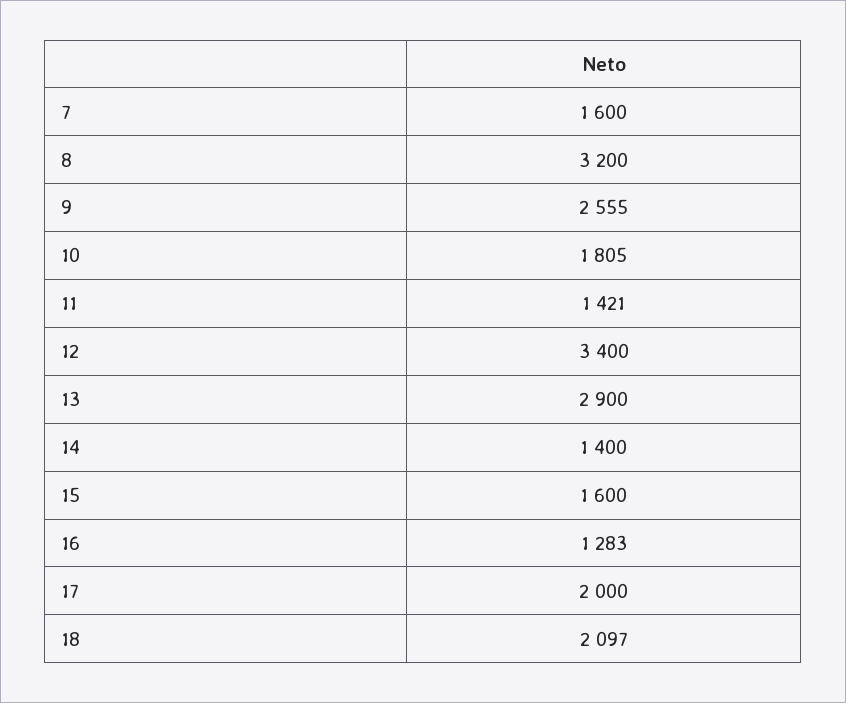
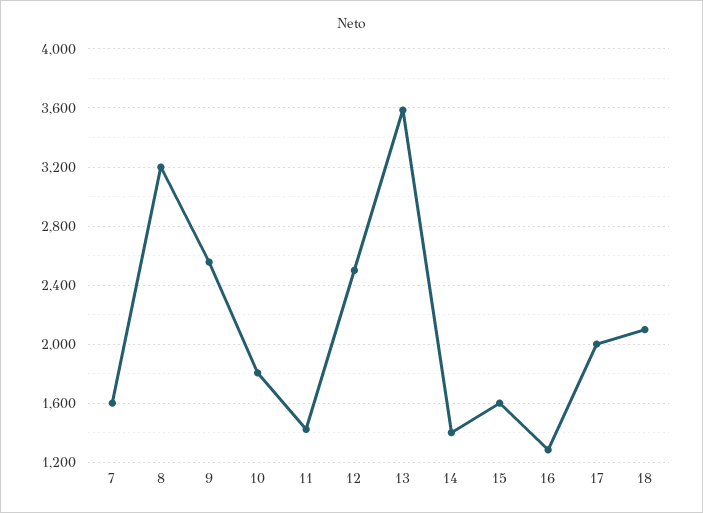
  {
    "7": 1600,
    "8": 3200,
    "9": 2555,
    "10": 1805,
    "11": 1421,
-   "12": 3400,
+   "12": 2500,
-   "13": 2900,
+   "13": 3600,
    "14": 1400,
    "15": 1600,
    "16": 1283,
    "17": 2000,
    "18": 2097
  }

